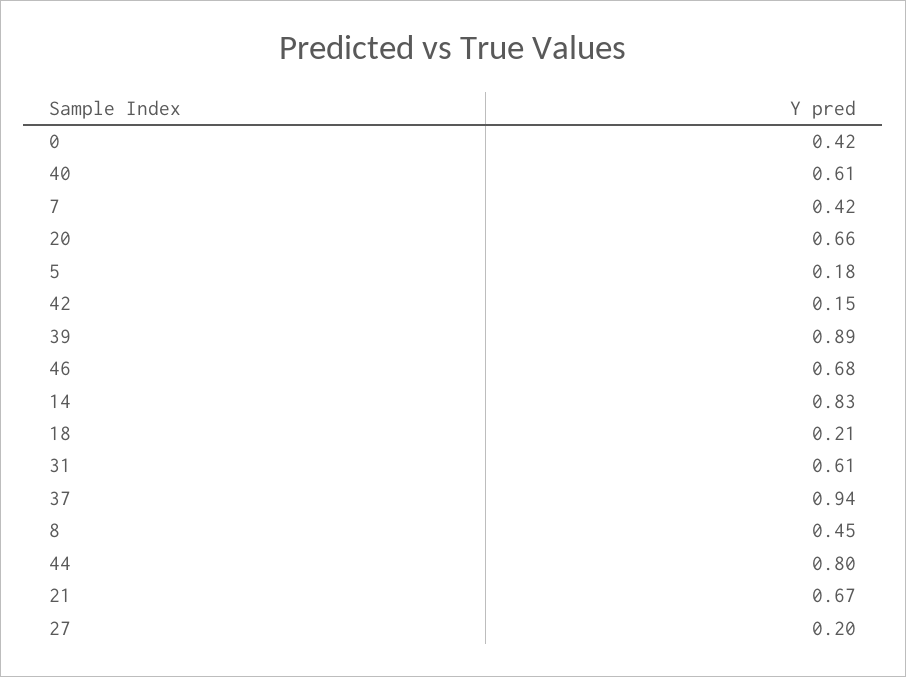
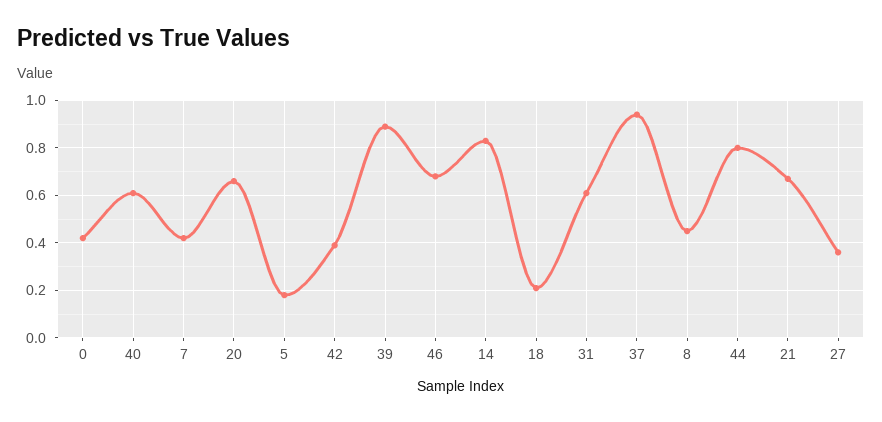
  {
    "0": 0.42,
    "40": 0.61,
    "7": 0.42,
    "20": 0.66,
    "5": 0.18,
-   "42": 0.15,
+   "42": 0.4,
    "39": 0.89,
    "46": 0.68,
    "14": 0.83,
    "18": 0.21,
    "31": 0.61,
    "37": 0.94,
    "8": 0.45,
    "44": 0.8,
    "21": 0.67,
-   "27": 0.2
+   "27": 0.35
  }

